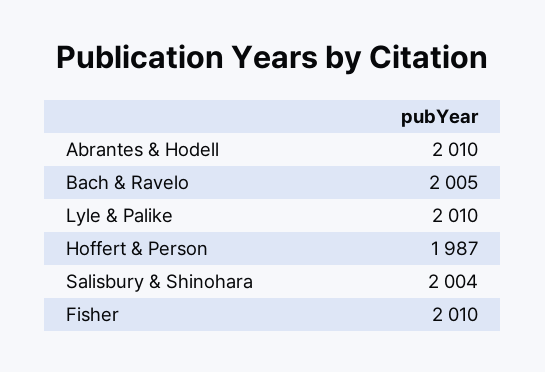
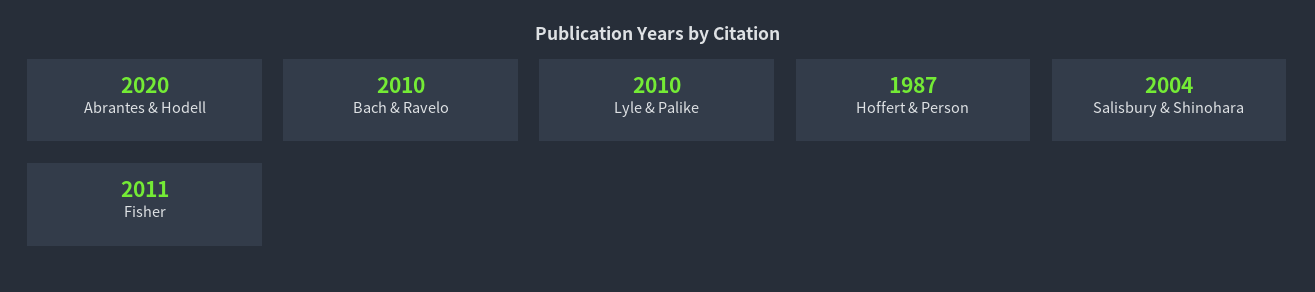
  {
-   "Abrantes & Hodell": 2010,
+   "Abrantes & Hodell": 2020,
-   "Bach & Ravelo": 2005,
+   "Bach & Ravelo": 2010,
    "Lyle & Palike": 2010,
    "Hoffert & Person": 1987,
    "Salisbury & Shinohara": 2004,
-   "Fisher": 2010
+   "Fisher": 2011
  }

